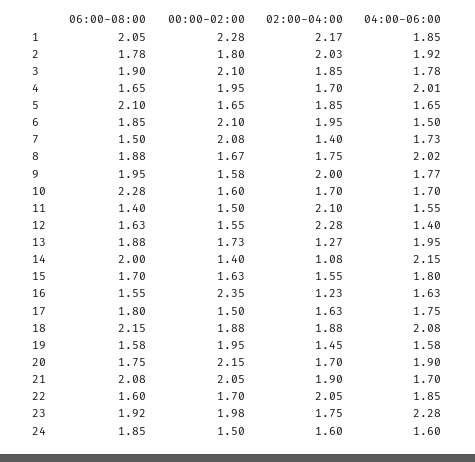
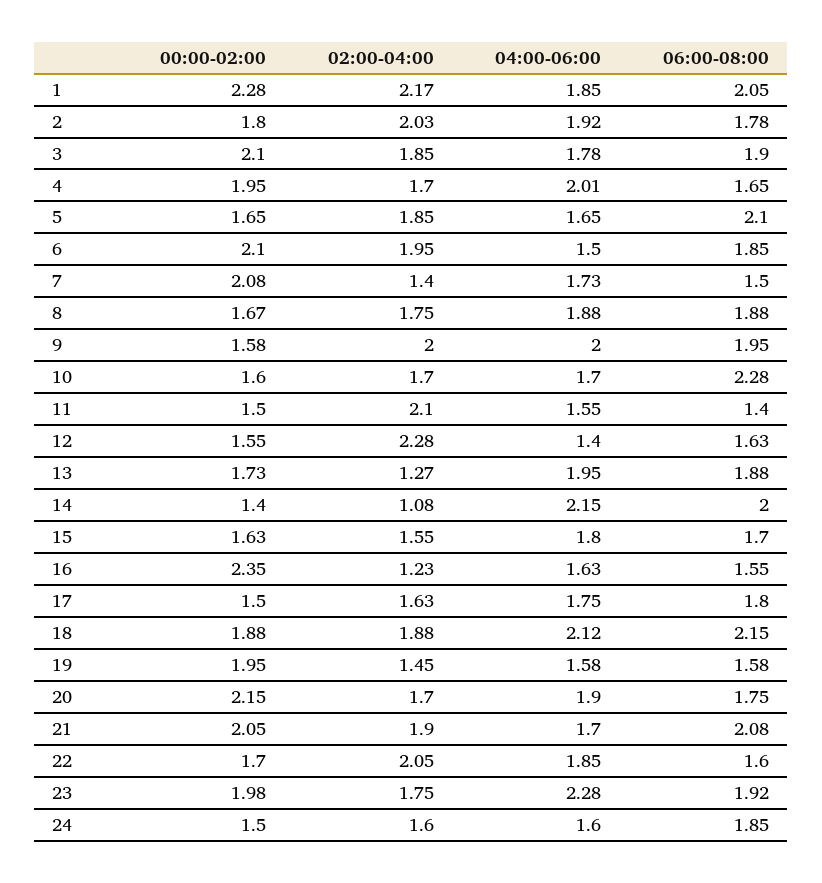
  {
    "06:00-08:00": {
      "1": 2.05,
      "2": 1.78,
      "3": 1.9,
      "4": 1.65,
      "5": 2.1,
      "6": 1.85,
      "7": 1.5,
      "8": 1.88,
      "9": 1.95,
      "10": 2.28,
      "11": 1.4,
      "12": 1.63,
      "13": 1.88,
      "14": 2,
      "15": 1.7,
      "16": 1.55,
      "17": 1.8,
      "18": 2.15,
      "19": 1.58,
      "20": 1.75,
      "21": 2.08,
      "22": 1.6,
      "23": 1.92,
      "24": 1.85
    },
    "00:00-02:00": {
      "1": 2.28,
      "2": 1.8,
      "3": 2.1,
      "4": 1.95,
      "5": 1.65,
      "6": 2.1,
      "7": 2.08,
      "8": 1.67,
      "9": 1.58,
      "10": 1.6,
      "11": 1.5,
      "12": 1.55,
      "13": 1.73,
      "14": 1.4,
      "15": 1.63,
      "16": 2.35,
      "17": 1.5,
      "18": 1.88,
      "19": 1.95,
      "20": 2.15,
      "21": 2.05,
      "22": 1.7,
      "23": 1.98,
      "24": 1.5
    },
    "02:00-04:00": {
      "1": 2.17,
      "2": 2.03,
      "3": 1.85,
      "4": 1.7,
      "5": 1.85,
      "6": 1.95,
      "7": 1.4,
      "8": 1.75,
      "9": 2,
      "10": 1.7,
      "11": 2.1,
      "12": 2.28,
      "13": 1.27,
      "14": 1.08,
      "15": 1.55,
      "16": 1.23,
      "17": 1.63,
      "18": 1.88,
      "19": 1.45,
      "20": 1.7,
      "21": 1.9,
      "22": 2.05,
      "23": 1.75,
      "24": 1.6
    },
    "04:00-06:00": {
      "1": 1.85,
      "2": 1.92,
      "3": 1.78,
      "4": 2.01,
      "5": 1.65,
      "6": 1.5,
      "7": 1.73,
-     "8": 2.02,
+     "8": 1.88,
-     "9": 1.77,
+     "9": 2,
      "10": 1.7,
      "11": 1.55,
      "12": 1.4,
      "13": 1.95,
      "14": 2.15,
      "15": 1.8,
      "16": 1.63,
      "17": 1.75,
-     "18": 2.08,
+     "18": 2.12,
      "19": 1.58,
      "20": 1.9,
      "21": 1.7,
      "22": 1.85,
      "23": 2.28,
      "24": 1.6
    }
  }

